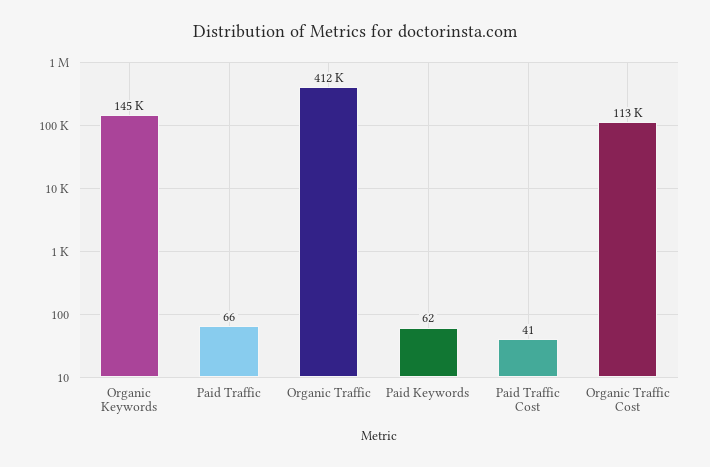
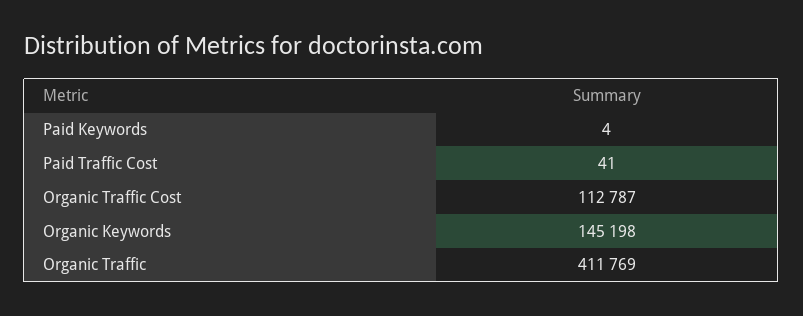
  {
    "Organic Keywords": 145198,
-   "Paid Traffic": 66,
    "Organic Traffic": 411769,
-   "Paid Keywords": 62,
+   "Paid Keywords": 4,
    "Paid Traffic Cost": 41,
    "Organic Traffic Cost": 112787
  }

